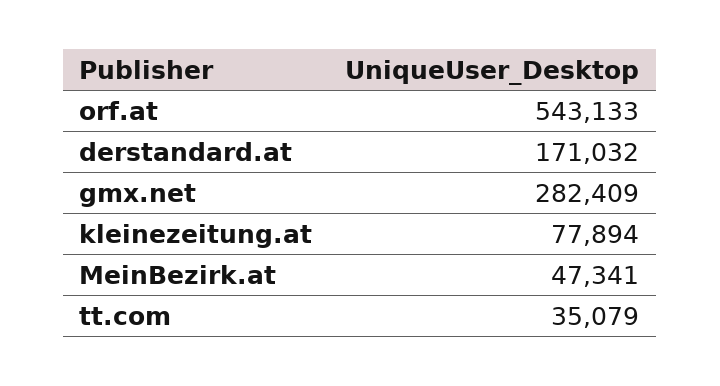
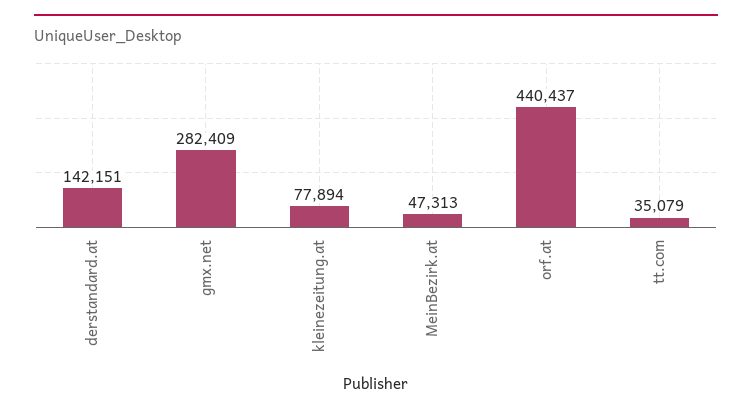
  {
-   "orf.at": 543133,
+   "orf.at": 440437,
-   "derstandard.at": 171032,
+   "derstandard.at": 142151,
    "gmx.net": 282409,
    "kleinezeitung.at": 77894,
-   "MeinBezirk.at": 47341,
+   "MeinBezirk.at": 47313,
    "tt.com": 35079
  }

